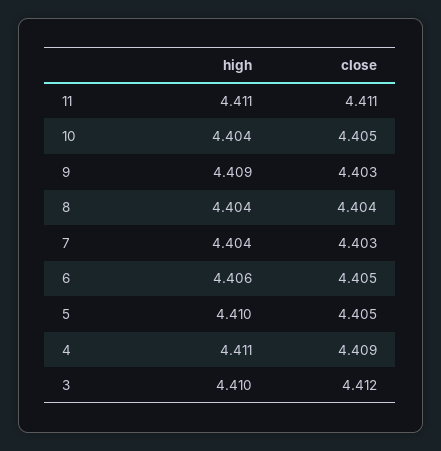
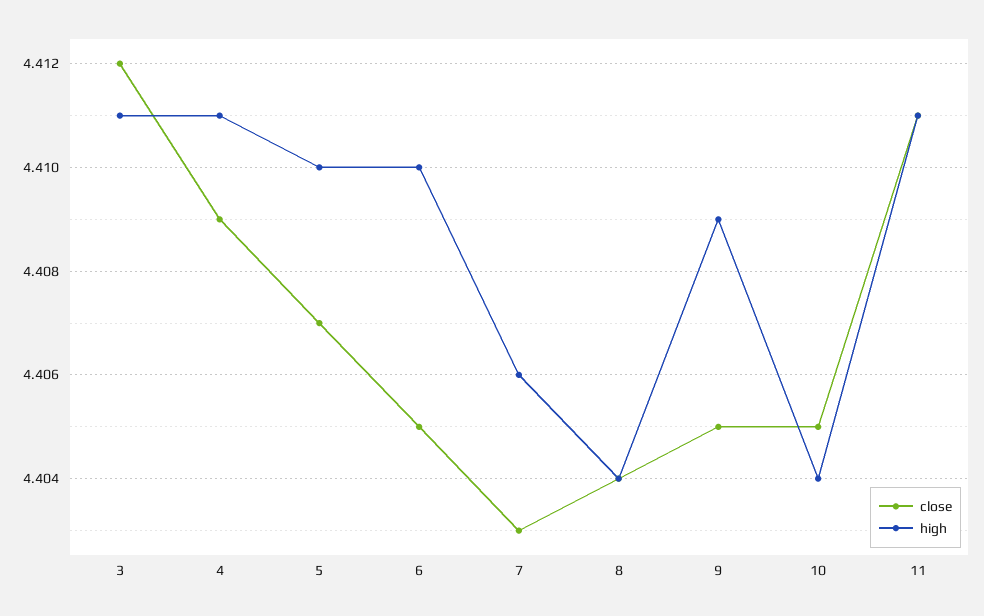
  {
    "high": {
      "11": 4.411,
      "10": 4.404,
      "9": 4.409,
      "8": 4.404,
-     "7": 4.404,
+     "7": 4.406,
-     "6": 4.406,
+     "6": 4.41,
      "5": 4.41,
      "4": 4.411,
-     "3": 4.41
+     "3": 4.411
    },
    "close": {
      "11": 4.411,
      "10": 4.405,
-     "9": 4.403,
+     "9": 4.405,
      "8": 4.404,
      "7": 4.403,
      "6": 4.405,
-     "5": 4.405,
+     "5": 4.407,
      "4": 4.409,
      "3": 4.412
    }
  }

